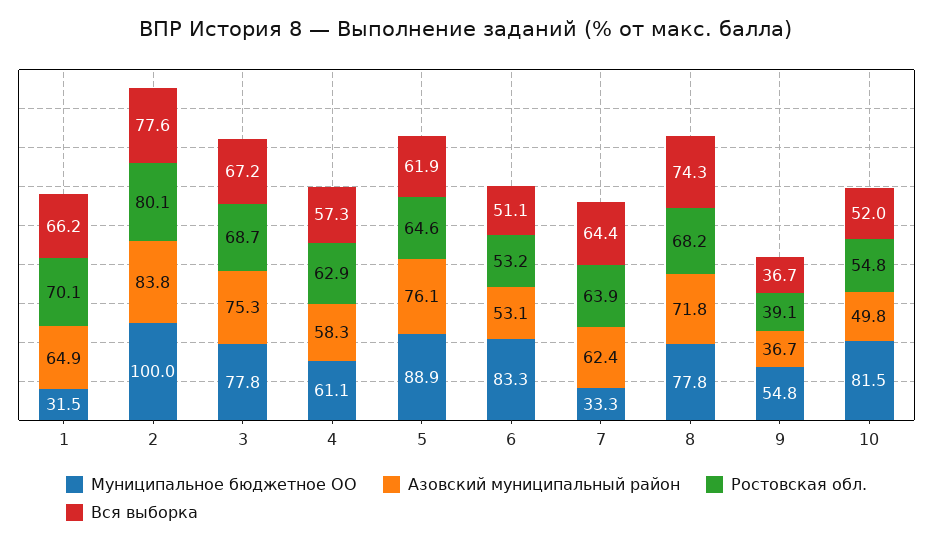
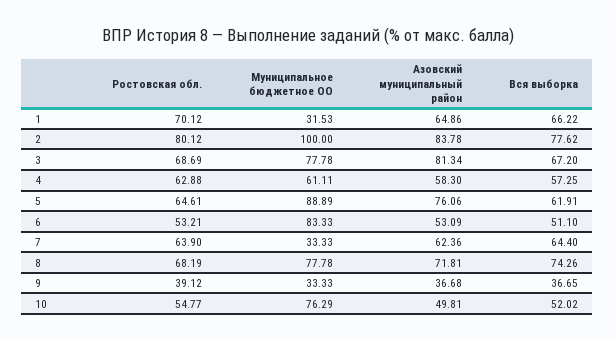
  {
    "Муниципальное бюджетное ОО": {
      "1": 31.53,
      "2": 100,
      "3": 77.78,
      "4": 61.11,
      "5": 88.89,
      "6": 83.33,
      "7": 33.33,
      "8": 77.78,
-     "9": 54.8,
+     "9": 33.33,
-     "10": 81.5
+     "10": 76.29
    },
    "Азовский муниципальный район": {
      "1": 64.86,
      "2": 83.78,
-     "3": 75.3,
+     "3": 81.34,
      "4": 58.3,
      "5": 76.06,
      "6": 53.09,
      "7": 62.36,
      "8": 71.81,
      "9": 36.68,
      "10": 49.81
    },
    "Ростовская обл.": {
      "1": 70.12,
      "2": 80.12,
      "3": 68.69,
      "4": 62.88,
      "5": 64.61,
      "6": 53.21,
      "7": 63.9,
      "8": 68.19,
      "9": 39.12,
      "10": 54.77
    },
    "Вся выборка": {
      "1": 66.22,
      "2": 77.62,
      "3": 67.2,
      "4": 57.25,
      "5": 61.91,
      "6": 51.1,
      "7": 64.4,
      "8": 74.26,
      "9": 36.65,
      "10": 52.02
    }
  }

